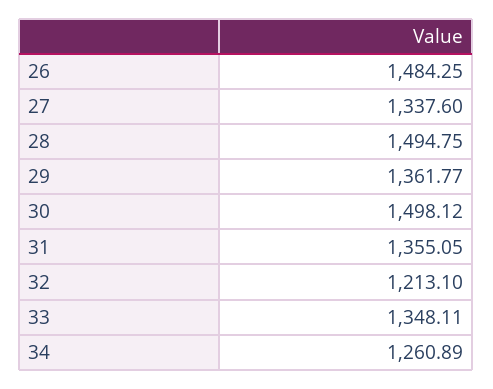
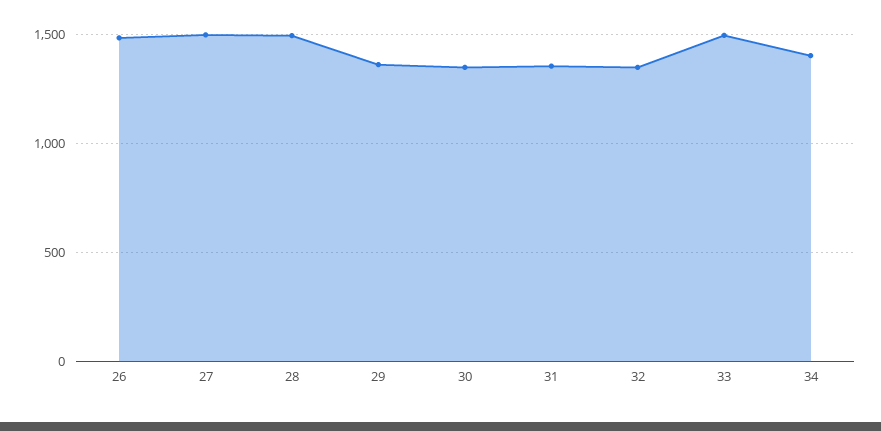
  {
    "26": 1484.25,
-   "27": 1337.6,
+   "27": 1500,
    "28": 1494.75,
    "29": 1361.77,
-   "30": 1498.12,
+   "30": 1350,
    "31": 1355.05,
-   "32": 1213.1,
+   "32": 1350,
-   "33": 1348.11,
+   "33": 1500,
-   "34": 1260.89
+   "34": 1400
  }

